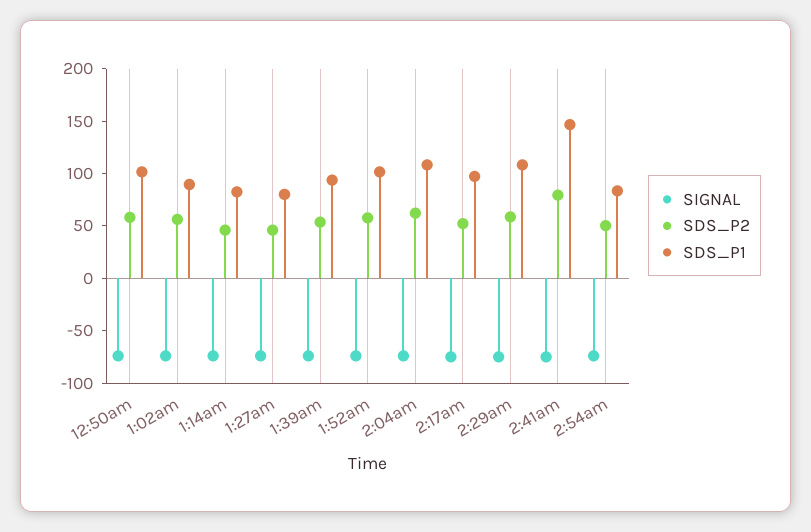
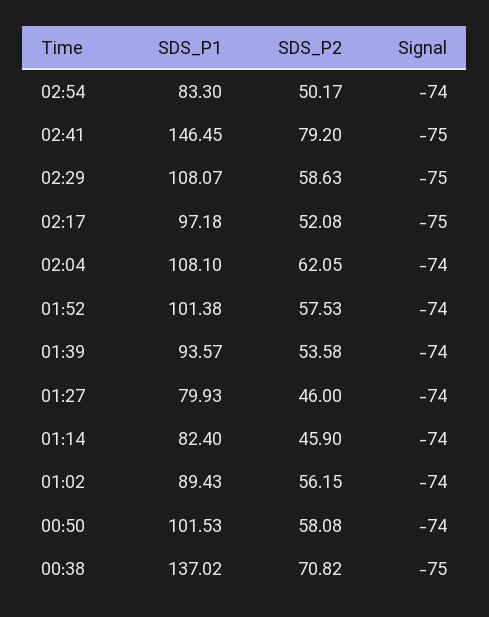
  {
    "SIGNAL": {
      "12:50am": -74,
      "1:02am": -74,
      "1:14am": -74,
      "1:27am": -74,
      "1:39am": -74,
      "1:52am": -74,
      "2:04am": -74,
      "2:17am": -75,
      "2:29am": -75,
      "2:41am": -75,
-     "2:54am": -74
+     "2:54am": -74,
+     "00:38": -75
    },
    "SDS_P2": {
      "12:50am": 58.08,
      "1:02am": 56.15,
      "1:14am": 45.9,
      "1:27am": 46,
      "1:39am": 53.58,
      "1:52am": 57.53,
      "2:04am": 62.05,
      "2:17am": 52.08,
      "2:29am": 58.63,
      "2:41am": 79.2,
-     "2:54am": 50.17
+     "2:54am": 50.17,
+     "00:38": 70.82
    },
    "SDS_P1": {
      "12:50am": 101.53,
      "1:02am": 89.43,
      "1:14am": 82.4,
      "1:27am": 79.93,
      "1:39am": 93.57,
      "1:52am": 101.38,
      "2:04am": 108.1,
      "2:17am": 97.18,
      "2:29am": 108.07,
      "2:41am": 146.45,
-     "2:54am": 83.3
+     "2:54am": 83.3,
+     "00:38": 137.02
    }
  }

